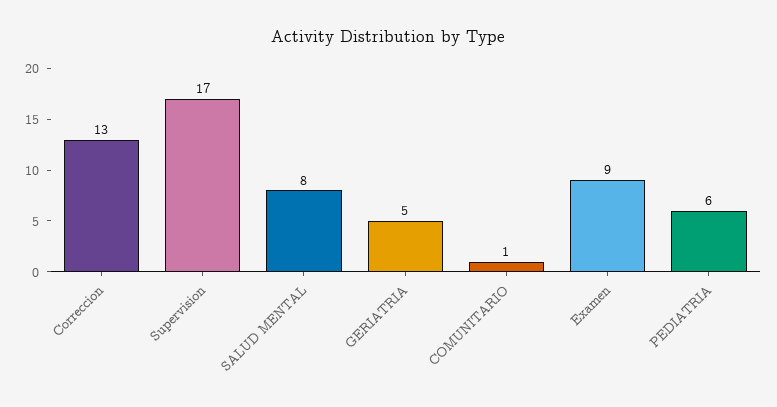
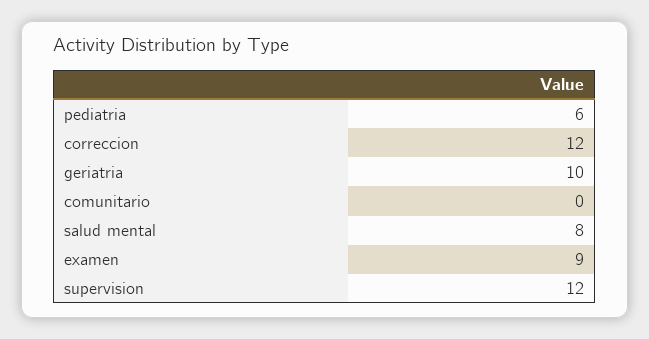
  {
-   "Correccion": 13,
+   "Correccion": 12,
-   "Supervision": 17,
+   "Supervision": 12,
    "SALUD MENTAL": 8,
-   "GERIATRIA": 5,
+   "GERIATRIA": 10,
-   "COMUNITARIO": 1,
+   "COMUNITARIO": 0,
    "Examen": 9,
    "PEDIATRIA": 6
  }

